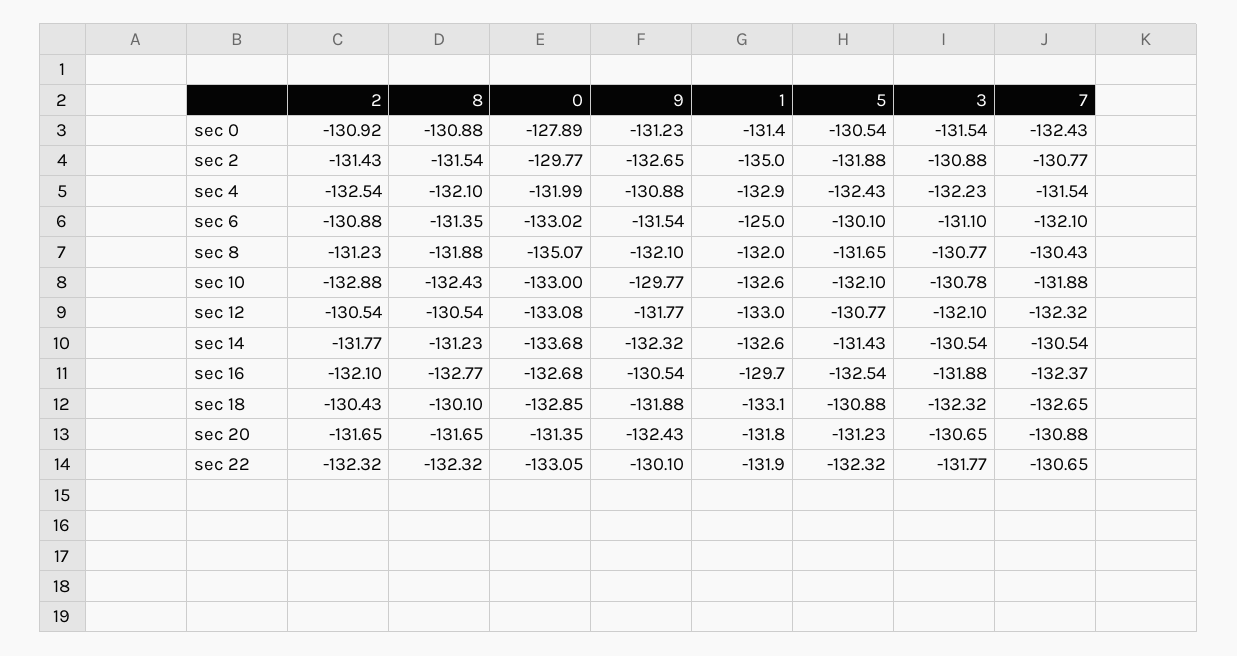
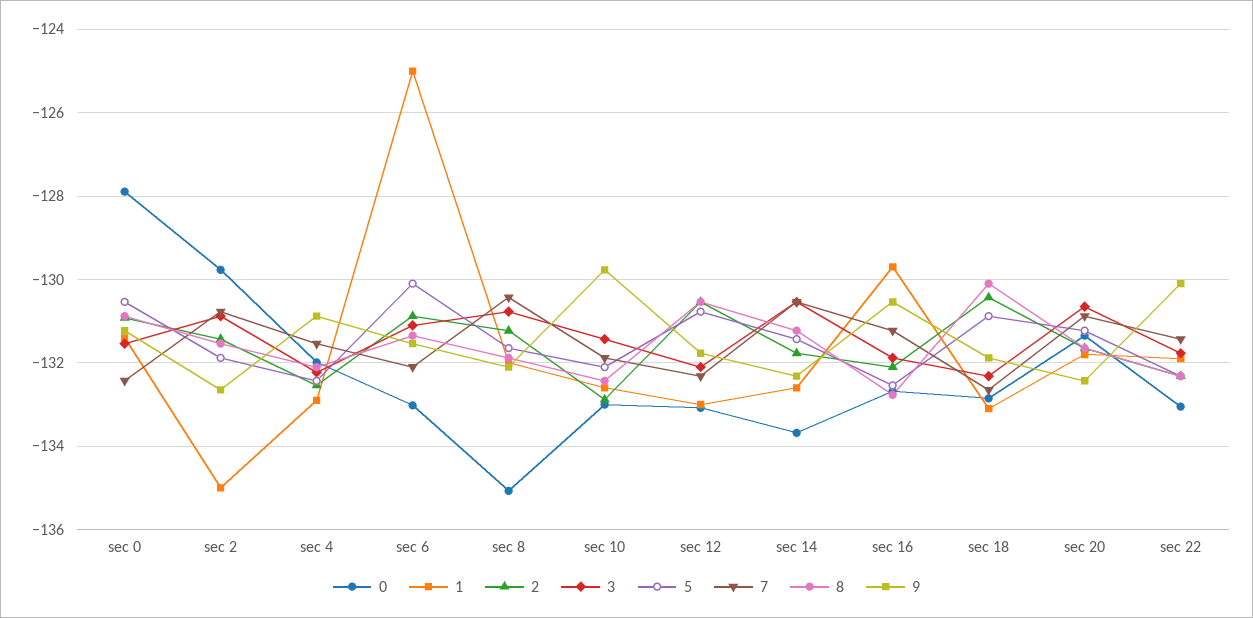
  {
    "2": {
      "sec 0": -130.92,
      "sec 2": -131.43,
      "sec 4": -132.54,
      "sec 6": -130.88,
      "sec 8": -131.23,
      "sec 10": -132.88,
      "sec 12": -130.54,
      "sec 14": -131.77,
      "sec 16": -132.1,
      "sec 18": -130.43,
      "sec 20": -131.65,
      "sec 22": -132.32
    },
    "8": {
      "sec 0": -130.88,
      "sec 2": -131.54,
      "sec 4": -132.1,
      "sec 6": -131.35,
      "sec 8": -131.88,
      "sec 10": -132.43,
      "sec 12": -130.54,
      "sec 14": -131.23,
      "sec 16": -132.77,
      "sec 18": -130.1,
      "sec 20": -131.65,
      "sec 22": -132.32
    },
    "0": {
      "sec 0": -127.89,
      "sec 2": -129.77,
      "sec 4": -131.99,
      "sec 6": -133.02,
      "sec 8": -135.07,
      "sec 10": -133,
      "sec 12": -133.08,
      "sec 14": -133.68,
      "sec 16": -132.68,
      "sec 18": -132.85,
      "sec 20": -131.35,
      "sec 22": -133.05
    },
    "9": {
      "sec 0": -131.23,
      "sec 2": -132.65,
      "sec 4": -130.88,
      "sec 6": -131.54,
      "sec 8": -132.1,
      "sec 10": -129.77,
      "sec 12": -131.77,
      "sec 14": -132.32,
      "sec 16": -130.54,
      "sec 18": -131.88,
      "sec 20": -132.43,
      "sec 22": -130.1
    },
    "1": {
      "sec 0": -131.4,
      "sec 2": -135,
      "sec 4": -132.9,
      "sec 6": -125,
      "sec 8": -132,
      "sec 10": -132.6,
      "sec 12": -133,
      "sec 14": -132.6,
      "sec 16": -129.7,
      "sec 18": -133.1,
      "sec 20": -131.8,
      "sec 22": -131.9
    },
    "5": {
      "sec 0": -130.54,
      "sec 2": -131.88,
      "sec 4": -132.43,
      "sec 6": -130.1,
      "sec 8": -131.65,
      "sec 10": -132.1,
      "sec 12": -130.77,
      "sec 14": -131.43,
      "sec 16": -132.54,
      "sec 18": -130.88,
      "sec 20": -131.23,
      "sec 22": -132.32
    },
    "3": {
      "sec 0": -131.54,
      "sec 2": -130.88,
      "sec 4": -132.23,
      "sec 6": -131.1,
      "sec 8": -130.77,
-     "sec 10": -130.78,
+     "sec 10": -131.4,
      "sec 12": -132.1,
      "sec 14": -130.54,
      "sec 16": -131.88,
      "sec 18": -132.32,
      "sec 20": -130.65,
      "sec 22": -131.77
    },
    "7": {
      "sec 0": -132.43,
      "sec 2": -130.77,
      "sec 4": -131.54,
      "sec 6": -132.1,
      "sec 8": -130.43,
      "sec 10": -131.88,
      "sec 12": -132.32,
      "sec 14": -130.54,
-     "sec 16": -132.37,
+     "sec 16": -131.2,
      "sec 18": -132.65,
      "sec 20": -130.88,
-     "sec 22": -130.65
+     "sec 22": -131.4
    }
  }

